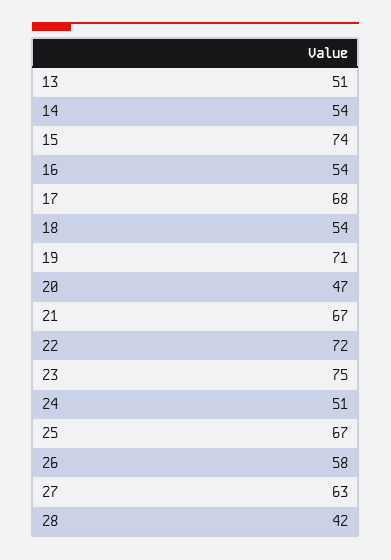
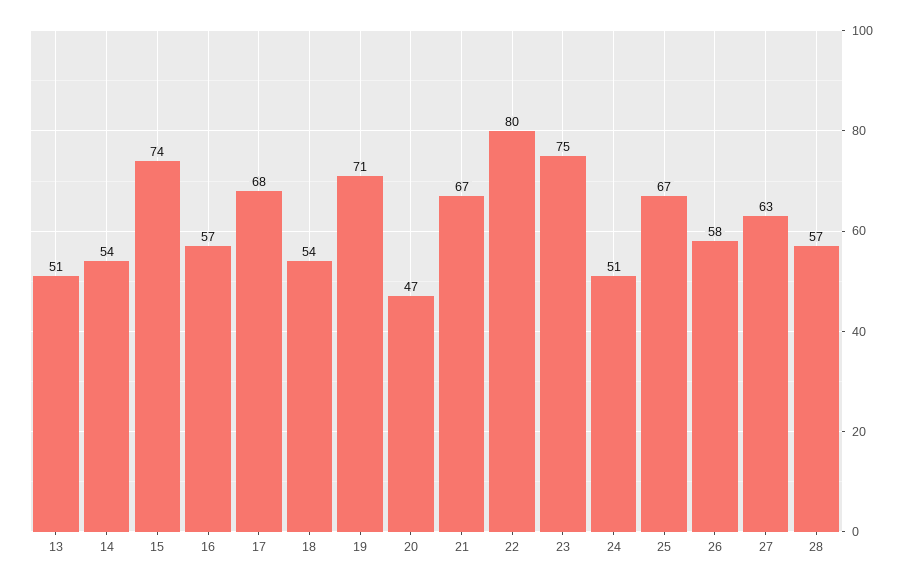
  {
    "13": 51,
    "14": 54,
    "15": 74,
-   "16": 54,
+   "16": 57,
    "17": 68,
    "18": 54,
    "19": 71,
    "20": 47,
    "21": 67,
-   "22": 72,
+   "22": 80,
    "23": 75,
    "24": 51,
    "25": 67,
    "26": 58,
    "27": 63,
-   "28": 42
+   "28": 57
  }

